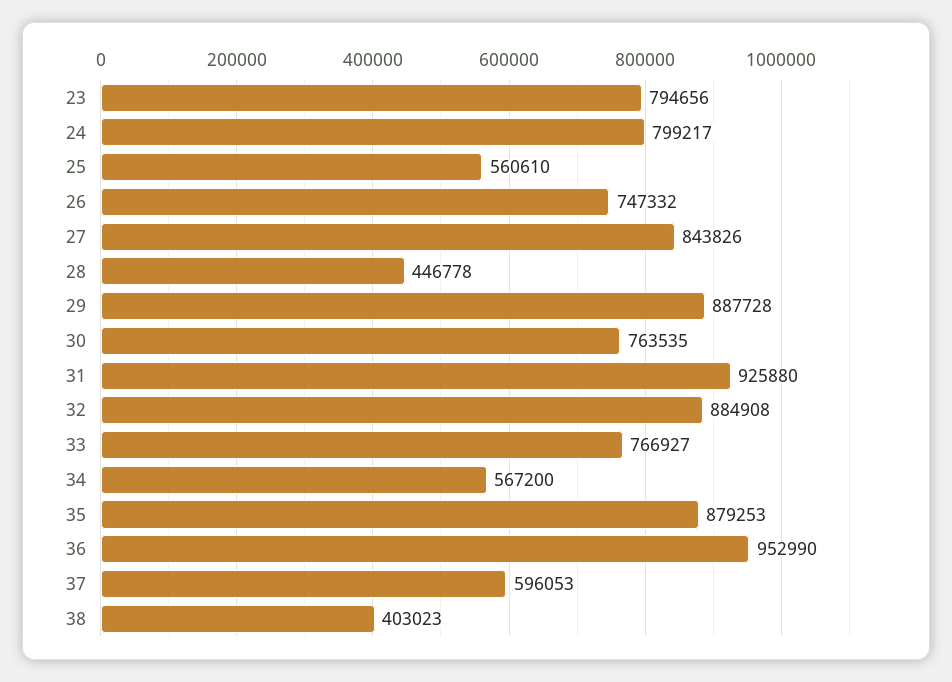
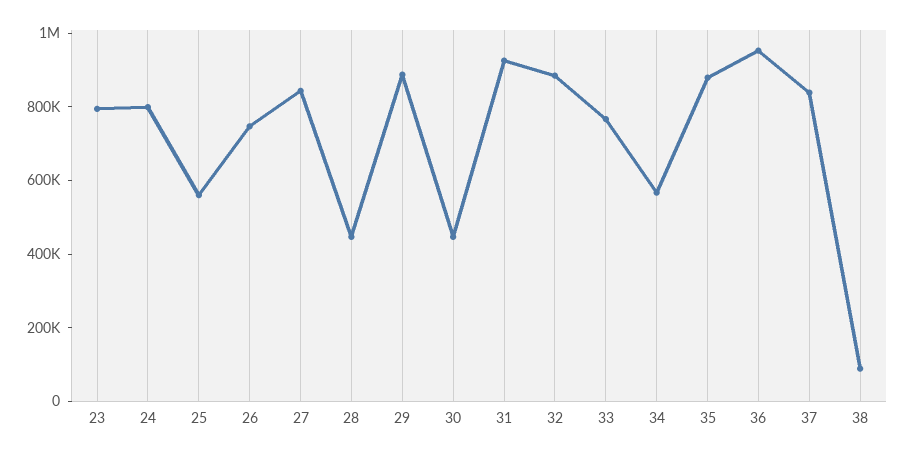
  {
    "23": 794656,
    "24": 799217,
    "25": 560610,
    "26": 747332,
    "27": 843826,
    "28": 446778,
    "29": 887728,
-   "30": 763535,
+   "30": 450000,
    "31": 925880,
    "32": 884908,
    "33": 766927,
    "34": 567200,
    "35": 879253,
    "36": 952990,
-   "37": 596053,
+   "37": 850000,
-   "38": 403023
+   "38": 100000
  }

